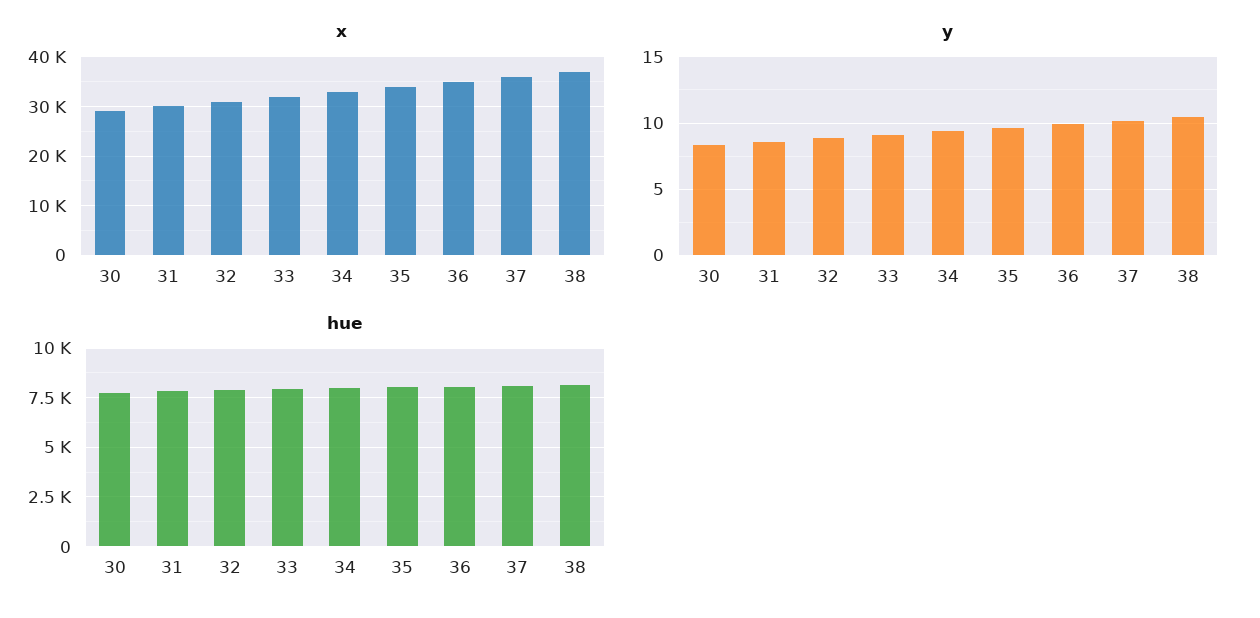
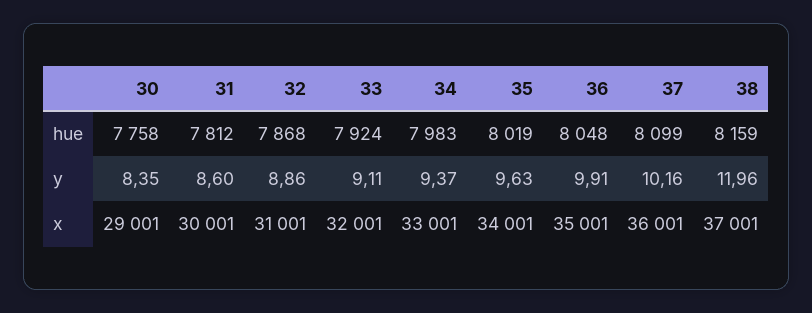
  {
    "x": {
      "30": 29001,
      "31": 30001,
      "32": 31001,
      "33": 32001,
      "34": 33001,
      "35": 34001,
      "36": 35001,
      "37": 36001,
      "38": 37001
    },
    "y": {
      "30": 8.35,
      "31": 8.6,
      "32": 8.86,
      "33": 9.11,
      "34": 9.37,
      "35": 9.63,
      "36": 9.91,
      "37": 10.16,
-     "38": 10.5
+     "38": 11.96
    },
    "hue": {
      "30": 7758,
      "31": 7812,
      "32": 7868,
      "33": 7924,
      "34": 7983,
      "35": 8019,
      "36": 8048,
      "37": 8099,
      "38": 8159
    }
  }

